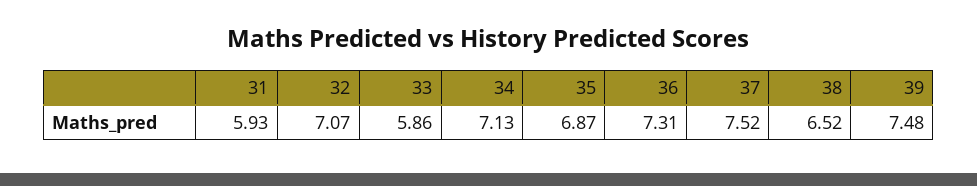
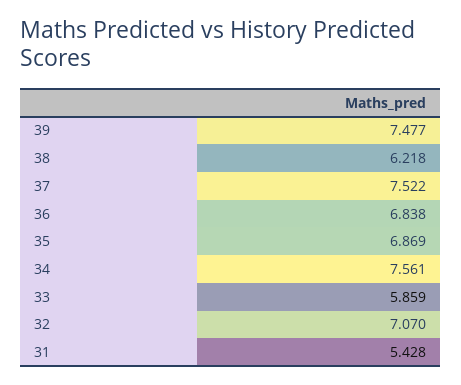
  {
-   "31": 5.93,
+   "31": 5.428,
    "32": 7.07,
    "33": 5.859,
-   "34": 7.13,
+   "34": 7.561,
    "35": 6.869,
-   "36": 7.31,
+   "36": 6.838,
    "37": 7.522,
-   "38": 6.52,
+   "38": 6.218,
    "39": 7.477
  }

